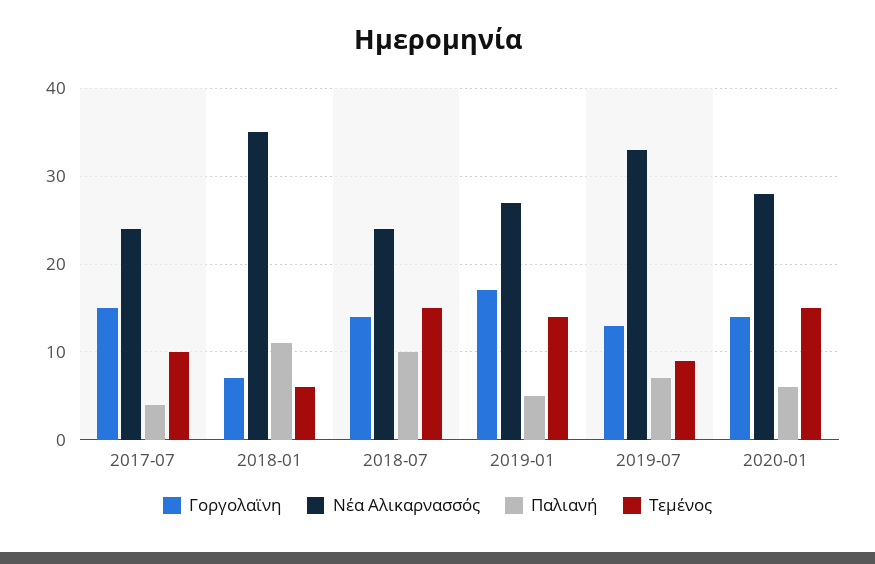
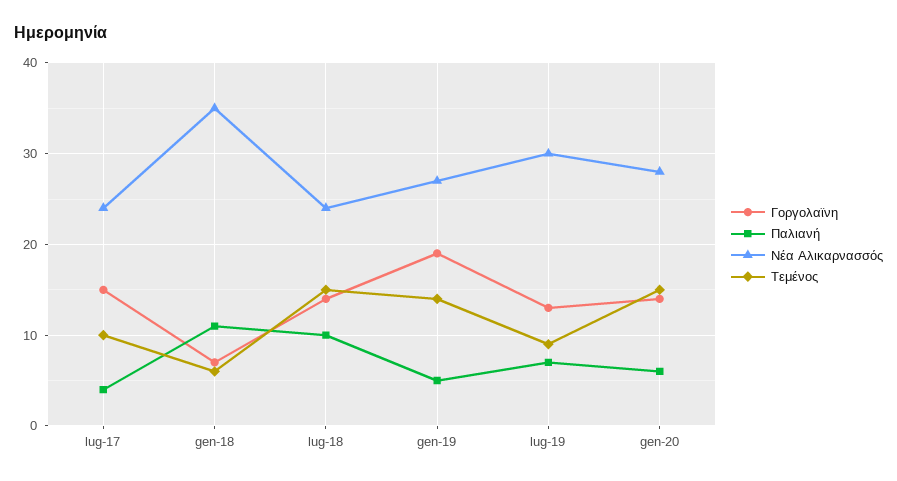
  {
    "Γοργολαϊνη": {
      "2017-07": 15,
      "2018-01": 7,
      "2018-07": 14,
-     "2019-01": 17,
+     "2019-01": 19,
      "2019-07": 13,
      "2020-01": 14
    },
    "Νέα Αλικαρνασσός": {
      "2017-07": 24,
      "2018-01": 35,
      "2018-07": 24,
      "2019-01": 27,
-     "2019-07": 33,
+     "2019-07": 30,
      "2020-01": 28
    },
    "Παλιανή": {
      "2017-07": 4,
      "2018-01": 11,
      "2018-07": 10,
      "2019-01": 5,
      "2019-07": 7,
      "2020-01": 6
    },
    "Τεμένος": {
      "2017-07": 10,
      "2018-01": 6,
      "2018-07": 15,
      "2019-01": 14,
      "2019-07": 9,
      "2020-01": 15
    }
  }

